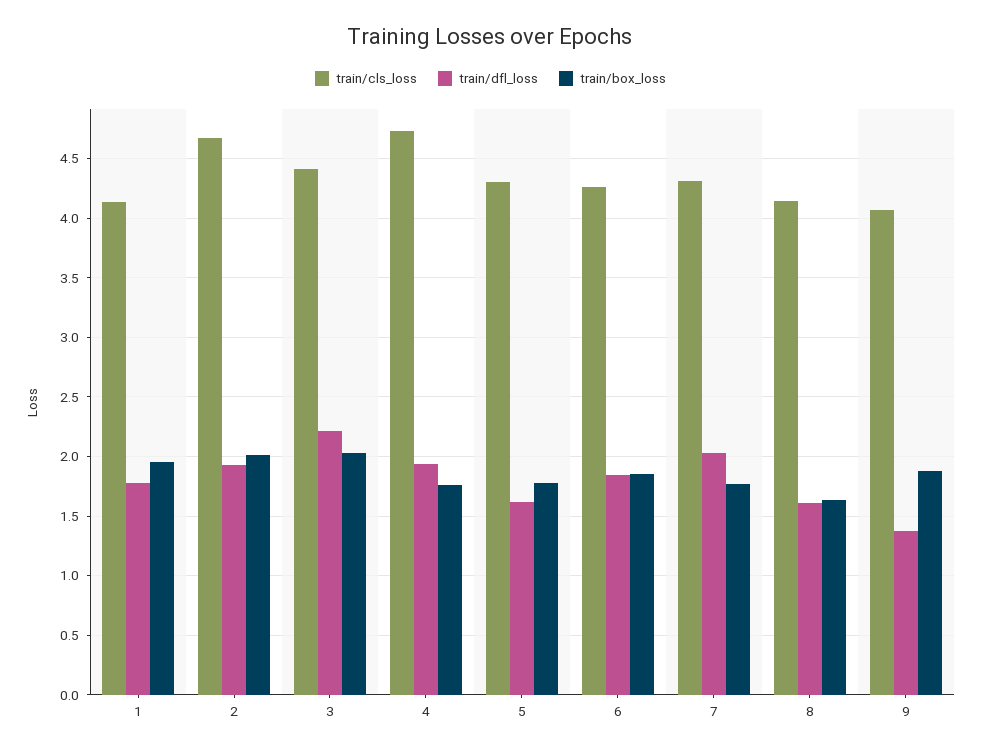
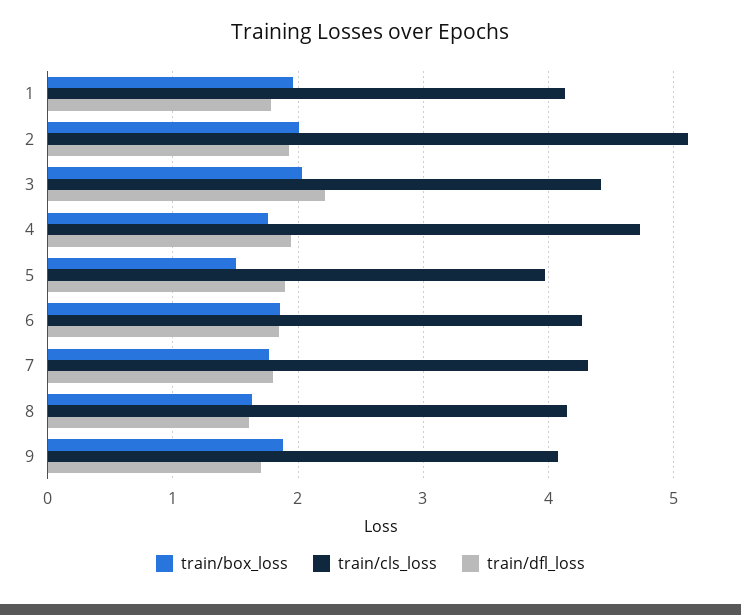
  {
    "train/cls_loss": {
      "1": 4.1,
-     "2": 4.7,
+     "2": 5.1,
      "3": 4.4,
      "4": 4.7,
-     "5": 4.3,
+     "5": 4,
      "6": 4.3,
      "7": 4.3,
      "8": 4.1,
      "9": 4.1
    },
    "train/dfl_loss": {
      "1": 1.8,
      "2": 1.9,
      "3": 2.2,
      "4": 1.9,
-     "5": 1.6,
+     "5": 1.9,
      "6": 1.8,
-     "7": 2,
+     "7": 1.8,
      "8": 1.6,
-     "9": 1.4
+     "9": 1.7
    },
    "train/box_loss": {
      "1": 2,
      "2": 2,
      "3": 2,
      "4": 1.8,
-     "5": 1.8,
+     "5": 1.5,
      "6": 1.9,
      "7": 1.8,
      "8": 1.6,
      "9": 1.9
    }
  }

